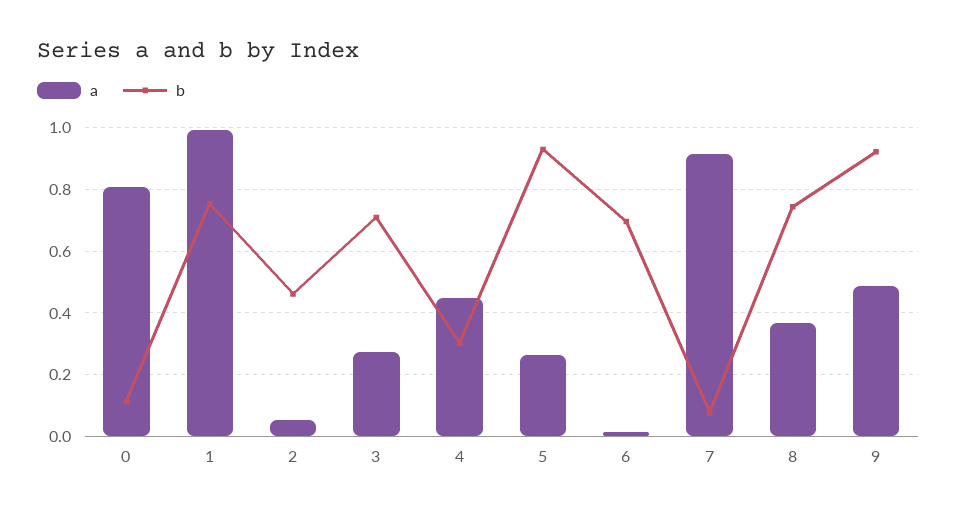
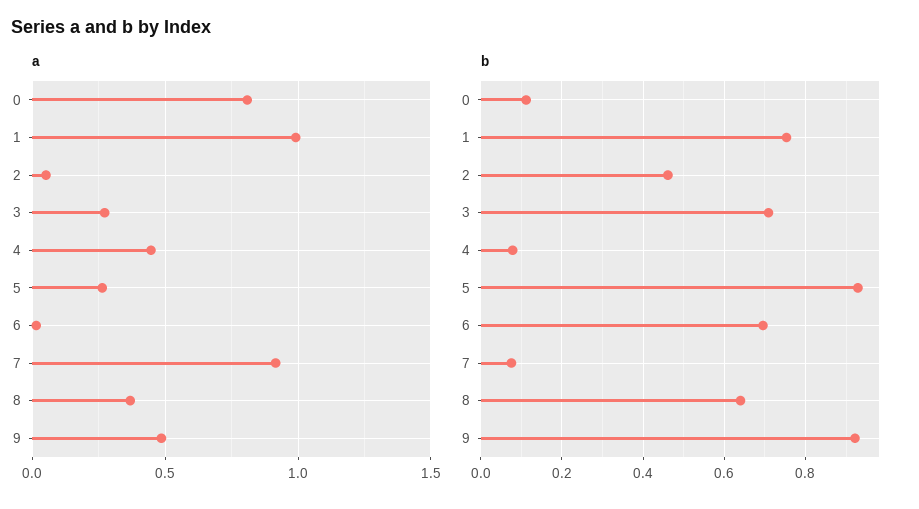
  {
    "a": {
      "0": 0.8,
      "1": 1,
      "2": 0.06,
      "3": 0.28,
      "4": 0.44,
      "5": 0.26,
      "6": 0.02,
      "7": 0.92,
      "8": 0.36,
      "9": 0.48
    },
    "b": {
      "0": 0.12,
      "1": 0.76,
      "2": 0.46,
      "3": 0.7,
-     "4": 0.3,
+     "4": 0.08,
      "5": 0.92,
      "6": 0.7,
      "7": 0.08,
-     "8": 0.74,
+     "8": 0.64,
      "9": 0.92
    }
  }

